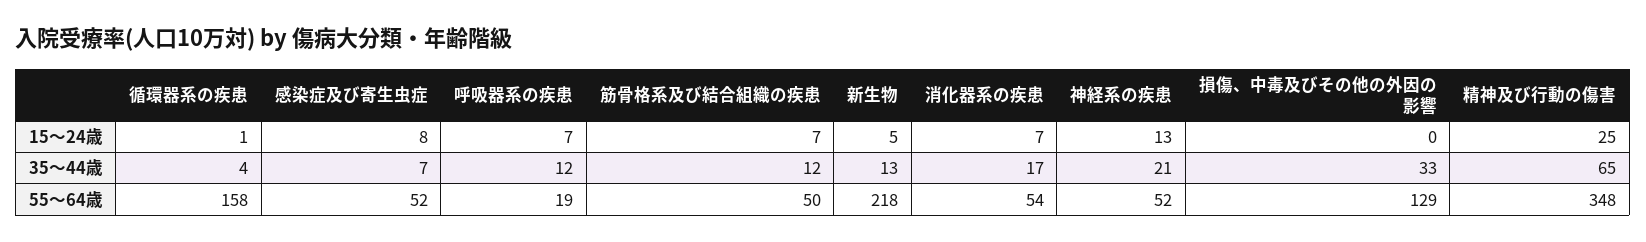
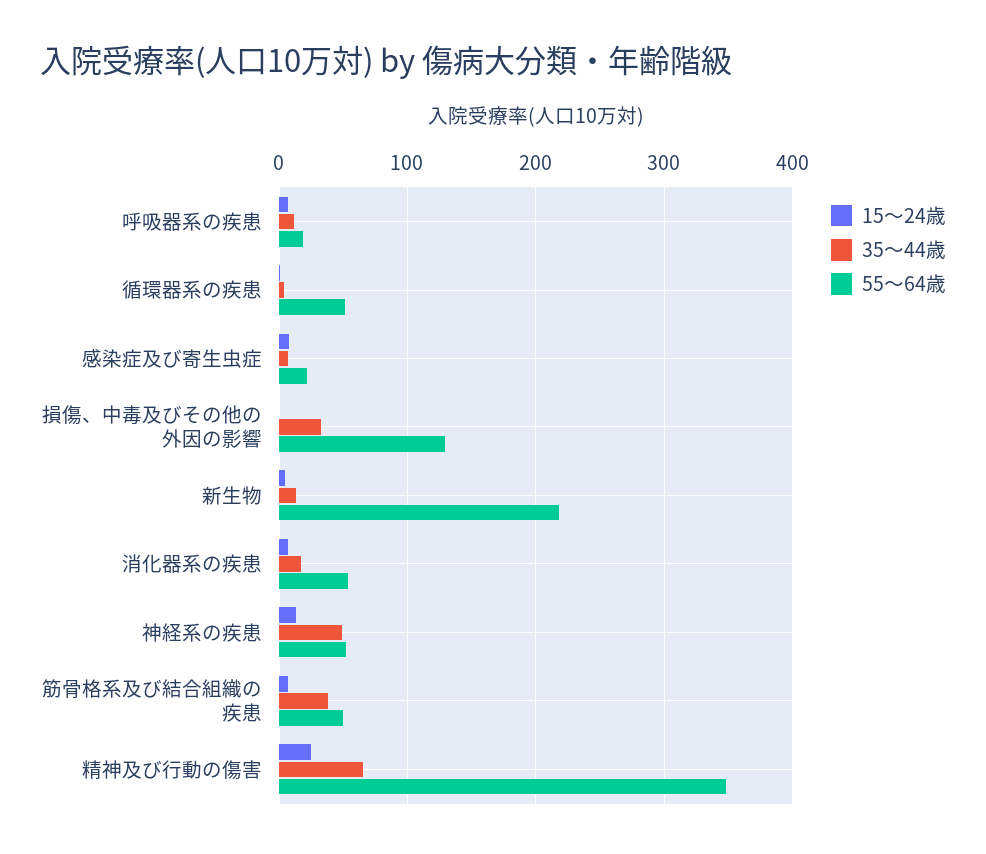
  {
    "15〜24歳": {
      "循環器系の疾患": 1,
      "感染症及び寄生虫症": 8,
      "呼吸器系の疾患": 7,
      "筋骨格系及び結合組織の疾患": 7,
      "新生物": 5,
      "消化器系の疾患": 7,
      "神経系の疾患": 13,
      "損傷、中毒及びその他の外因の影響": 0,
      "精神及び行動の傷害": 25
    },
    "35〜44歳": {
      "循環器系の疾患": 4,
      "感染症及び寄生虫症": 7,
      "呼吸器系の疾患": 12,
-     "筋骨格系及び結合組織の疾患": 12,
+     "筋骨格系及び結合組織の疾患": 40,
      "新生物": 13,
      "消化器系の疾患": 17,
-     "神経系の疾患": 21,
+     "神経系の疾患": 50,
      "損傷、中毒及びその他の外因の影響": 33,
      "精神及び行動の傷害": 65
    },
    "55〜64歳": {
-     "循環器系の疾患": 158,
+     "循環器系の疾患": 50,
-     "感染症及び寄生虫症": 52,
+     "感染症及び寄生虫症": 20,
      "呼吸器系の疾患": 19,
      "筋骨格系及び結合組織の疾患": 50,
      "新生物": 218,
      "消化器系の疾患": 54,
      "神経系の疾患": 52,
      "損傷、中毒及びその他の外因の影響": 129,
      "精神及び行動の傷害": 348
    }
  }

